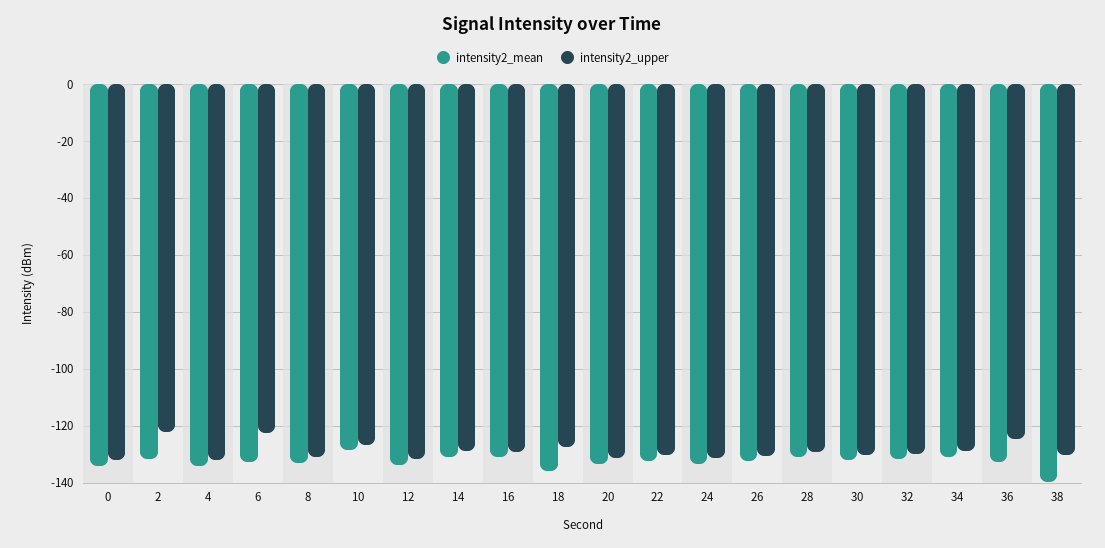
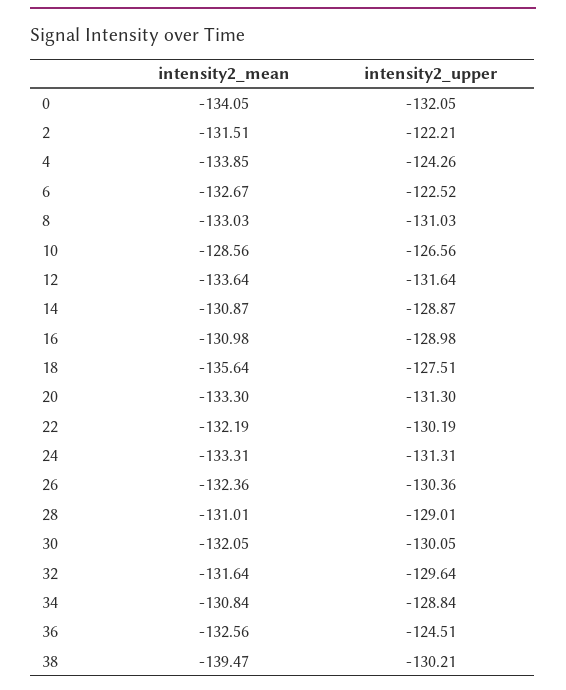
  {
    "intensity2_mean": {
      "0": -134.05,
      "2": -131.51,
      "4": -133.85,
      "6": -132.67,
      "8": -133.03,
      "10": -128.56,
      "12": -133.64,
      "14": -130.87,
      "16": -130.98,
      "18": -135.64,
      "20": -133.3,
      "22": -132.19,
      "24": -133.31,
      "26": -132.36,
      "28": -131.01,
      "30": -132.05,
      "32": -131.64,
      "34": -130.84,
      "36": -132.56,
      "38": -139.47
    },
    "intensity2_upper": {
      "0": -132.05,
      "2": -122.21,
-     "4": -132.5,
+     "4": -124.26,
      "6": -122.52,
      "8": -131.03,
      "10": -126.56,
      "12": -131.64,
      "14": -128.87,
      "16": -128.98,
      "18": -127.51,
      "20": -131.3,
      "22": -130.19,
      "24": -131.31,
      "26": -130.36,
      "28": -129.01,
      "30": -130.05,
      "32": -129.64,
      "34": -128.84,
      "36": -124.51,
      "38": -130.21
    }
  }

